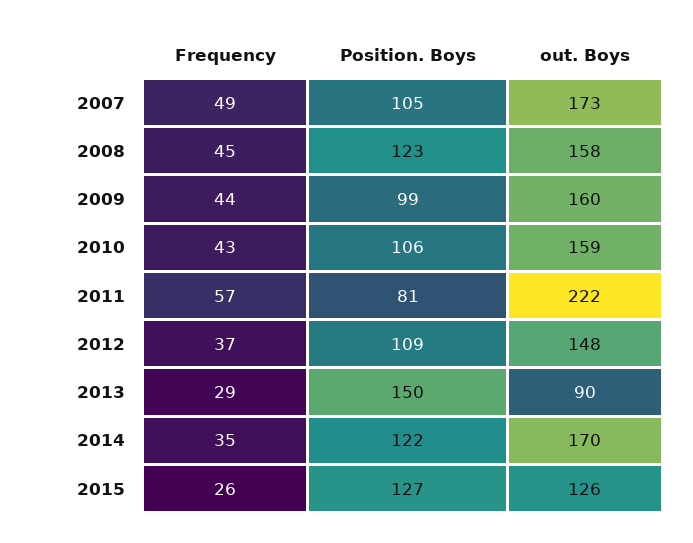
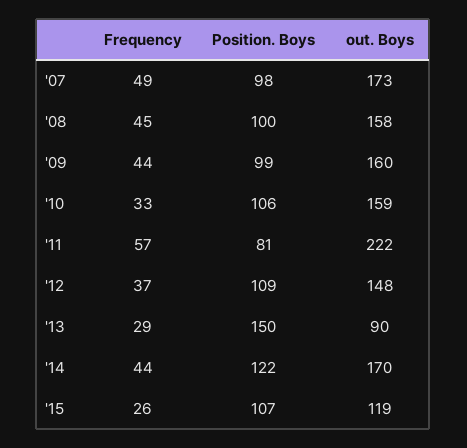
  {
    "Frequency": {
      "2007": 49,
      "2008": 45,
      "2009": 44,
-     "2010": 43,
+     "2010": 33,
      "2011": 57,
      "2012": 37,
      "2013": 29,
-     "2014": 35,
+     "2014": 44,
      "2015": 26
    },
    "Position. Boys": {
-     "2007": 105,
+     "2007": 98,
-     "2008": 123,
+     "2008": 100,
      "2009": 99,
      "2010": 106,
      "2011": 81,
      "2012": 109,
      "2013": 150,
      "2014": 122,
-     "2015": 127
+     "2015": 107
    },
    "out. Boys": {
      "2007": 173,
      "2008": 158,
      "2009": 160,
      "2010": 159,
      "2011": 222,
      "2012": 148,
      "2013": 90,
      "2014": 170,
-     "2015": 126
+     "2015": 119
    }
  }

